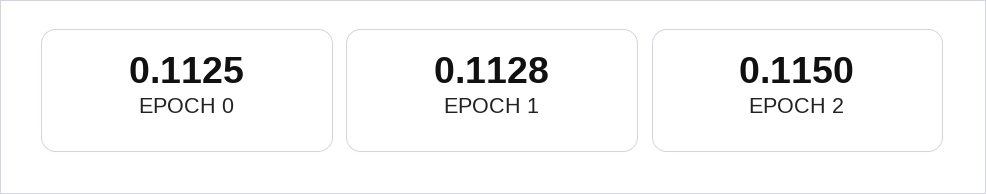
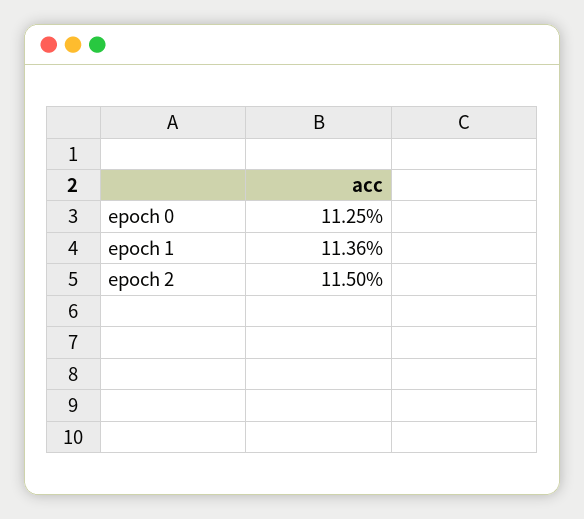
  {
    "EPOCH 0": 0.1125,
-   "EPOCH 1": 0.1128,
+   "EPOCH 1": 0.1136,
    "EPOCH 2": 0.115
  }

